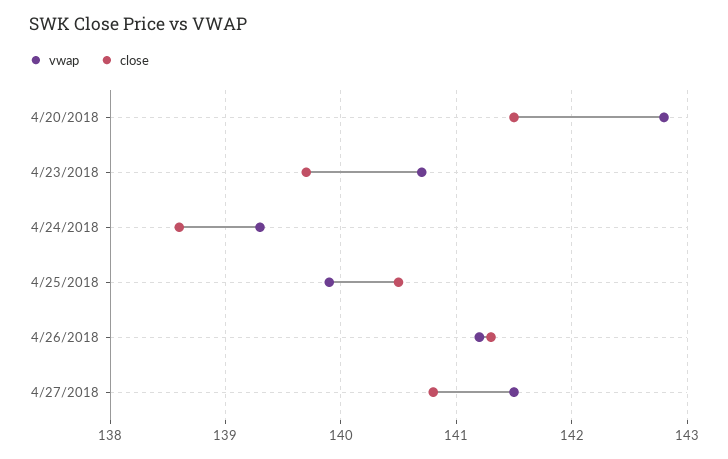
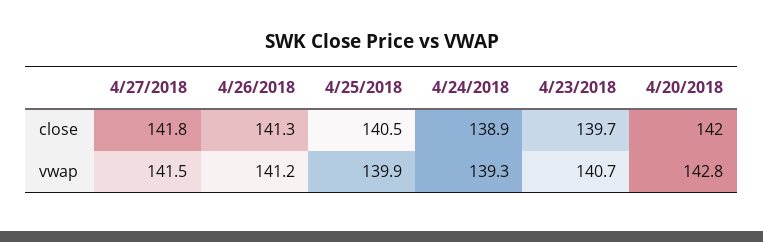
  {
    "vwap": {
      "4/20/2018": 142.8,
      "4/23/2018": 140.7,
      "4/24/2018": 139.3,
      "4/25/2018": 139.9,
      "4/26/2018": 141.2,
      "4/27/2018": 141.5
    },
    "close": {
-     "4/20/2018": 141.5,
+     "4/20/2018": 142,
      "4/23/2018": 139.7,
-     "4/24/2018": 138.6,
+     "4/24/2018": 138.9,
      "4/25/2018": 140.5,
      "4/26/2018": 141.3,
-     "4/27/2018": 140.8
+     "4/27/2018": 141.8
    }
  }

